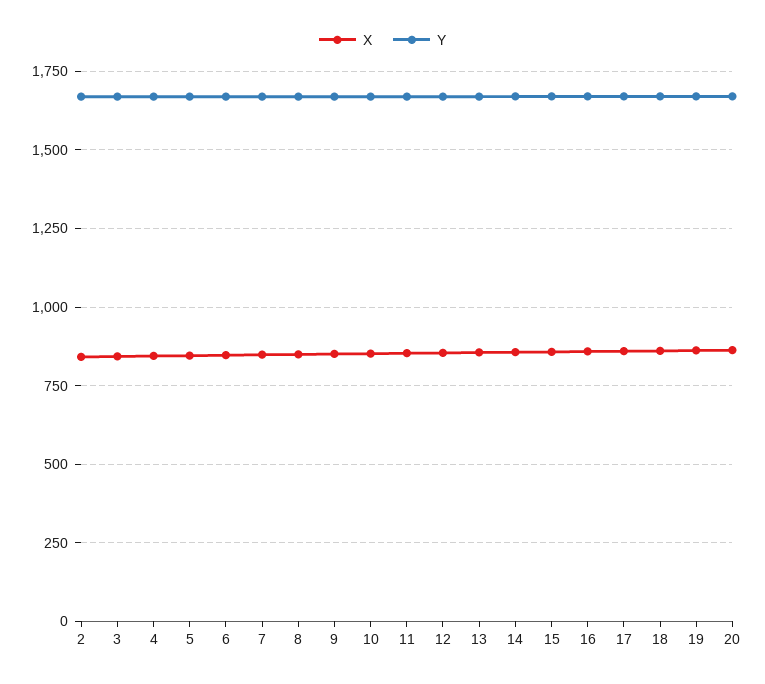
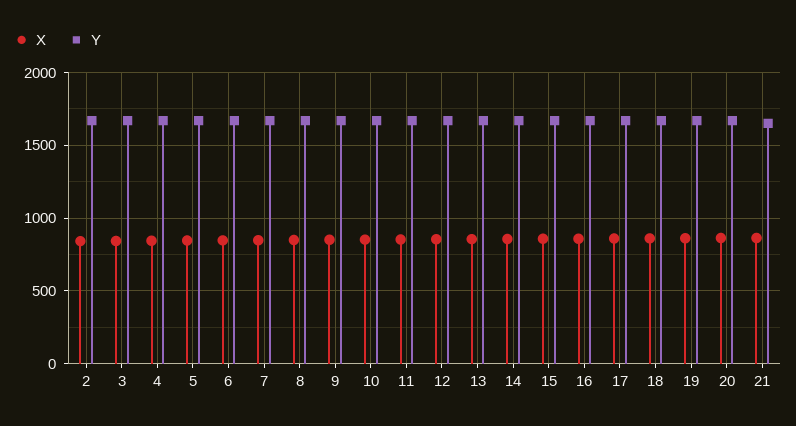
  {
    "X": {
      "2": 850,
      "3": 850,
      "4": 850,
      "5": 850,
      "6": 850,
      "7": 850,
      "8": 850,
      "9": 850,
      "10": 850,
      "11": 850,
      "12": 850,
      "13": 850,
      "14": 850,
      "15": 850,
      "16": 850,
      "17": 850,
      "18": 850,
      "19": 850,
-     "20": 875
+     "20": 875,
+     "21": 850
    },
    "Y": {
      "2": 1675,
      "3": 1675,
      "4": 1675,
      "5": 1675,
      "6": 1675,
      "7": 1675,
      "8": 1675,
      "9": 1675,
      "10": 1675,
      "11": 1675,
      "12": 1675,
      "13": 1675,
      "14": 1675,
      "15": 1675,
      "16": 1675,
      "17": 1675,
      "18": 1675,
      "19": 1675,
-     "20": 1675
+     "20": 1675,
+     "21": 1650
    }
  }

